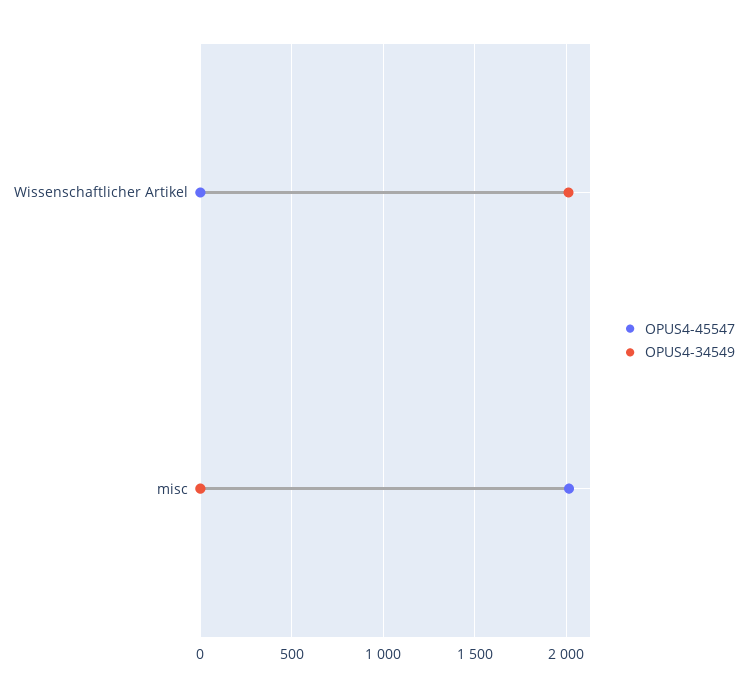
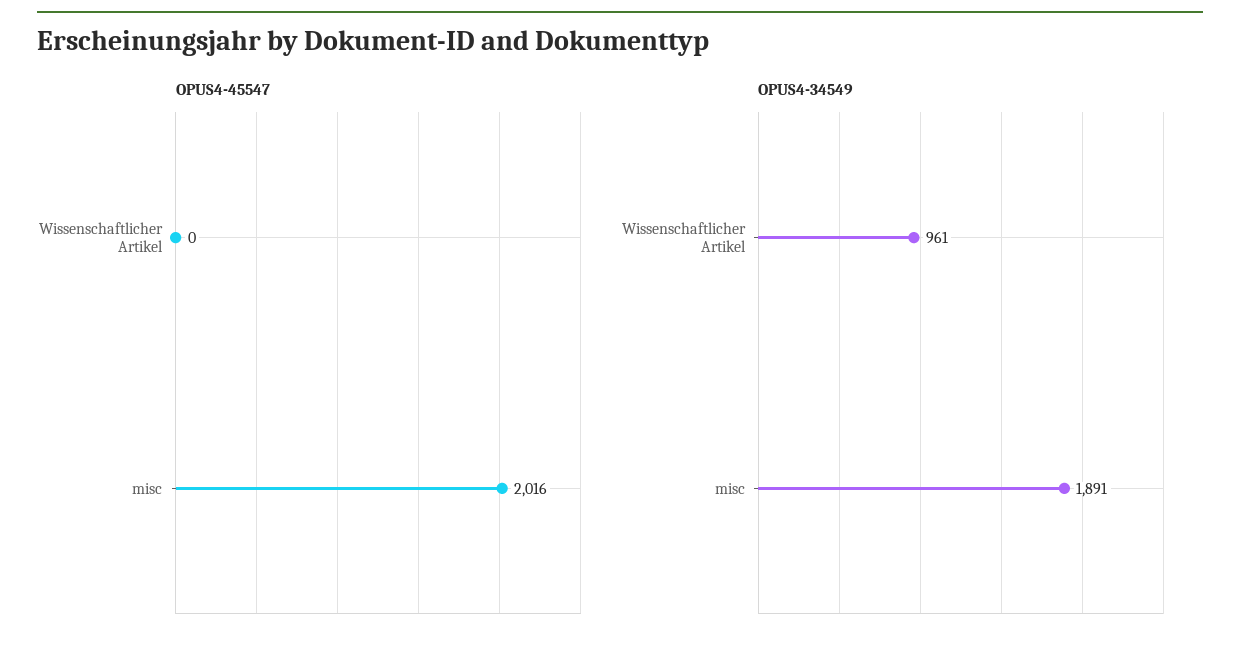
  {
    "OPUS4-45547": {
      "Wissenschaftlicher Artikel": 0,
      "misc": 2016
    },
    "OPUS4-34549": {
-     "Wissenschaftlicher Artikel": 2000,
+     "Wissenschaftlicher Artikel": 961,
-     "misc": 0
+     "misc": 1891
    }
  }

